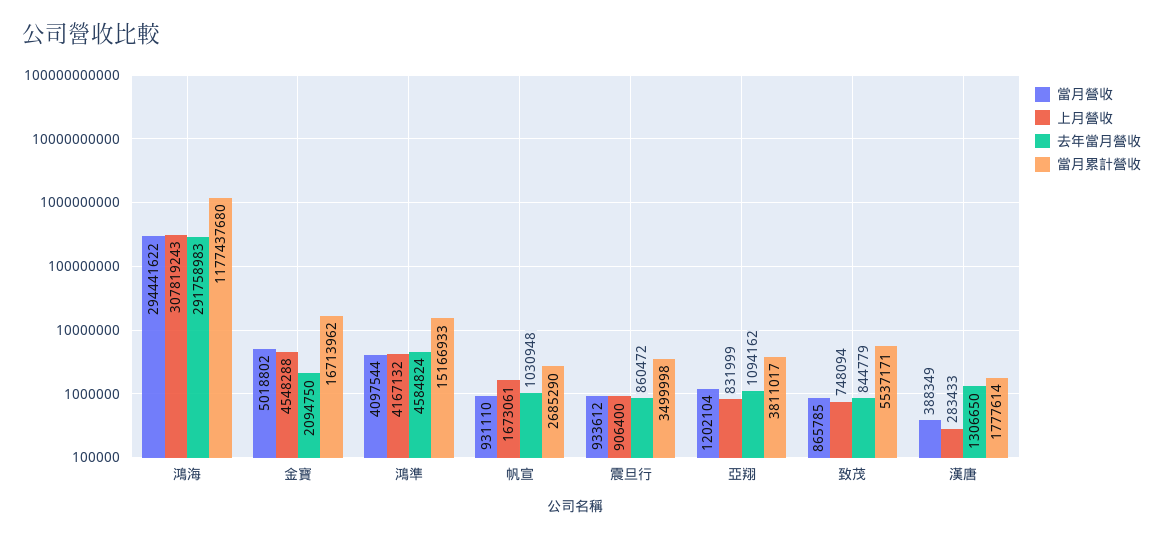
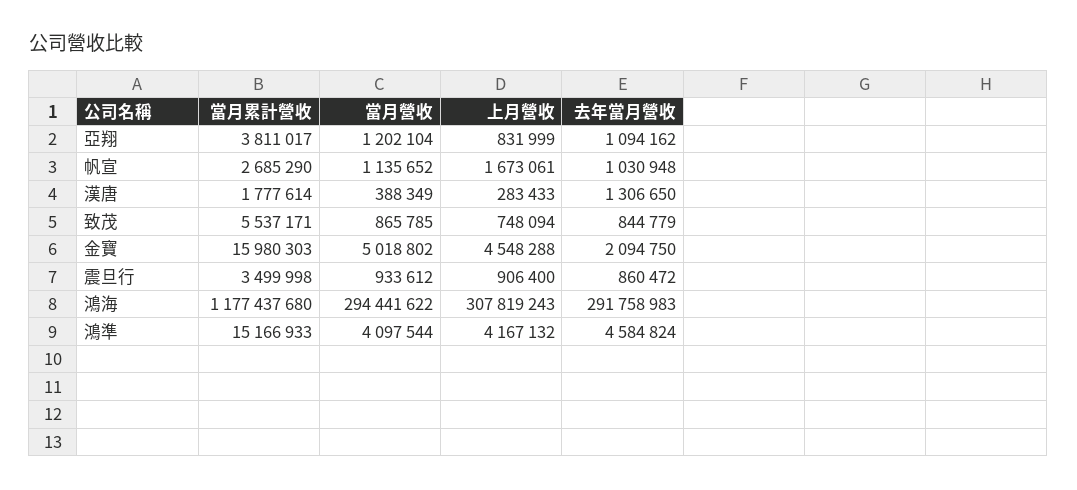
  {
    "當月營收": {
      "鴻海": 294441622,
      "金寶": 5018802,
      "鴻準": 4097544,
-     "帆宣": 931110,
+     "帆宣": 1135652,
      "震旦行": 933612,
      "亞翔": 1202104,
      "致茂": 865785,
      "漢唐": 388349
    },
    "上月營收": {
      "鴻海": 307819243,
      "金寶": 4548288,
      "鴻準": 4167132,
      "帆宣": 1673061,
      "震旦行": 906400,
      "亞翔": 831999,
      "致茂": 748094,
      "漢唐": 283433
    },
    "去年當月營收": {
      "鴻海": 291758983,
      "金寶": 2094750,
      "鴻準": 4584824,
      "帆宣": 1030948,
      "震旦行": 860472,
      "亞翔": 1094162,
      "致茂": 844779,
      "漢唐": 1306650
    },
    "當月累計營收": {
      "鴻海": 1177437680,
-     "金寶": 16713962,
+     "金寶": 15980303,
      "鴻準": 15166933,
      "帆宣": 2685290,
      "震旦行": 3499998,
      "亞翔": 3811017,
      "致茂": 5537171,
      "漢唐": 1777614
    }
  }

